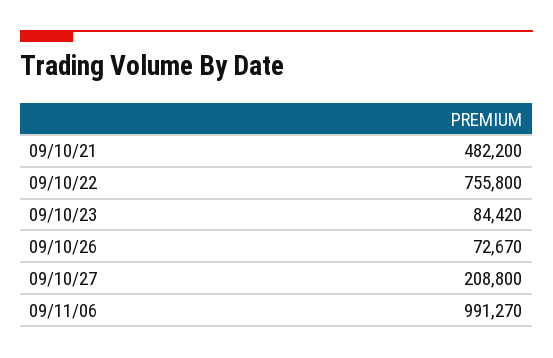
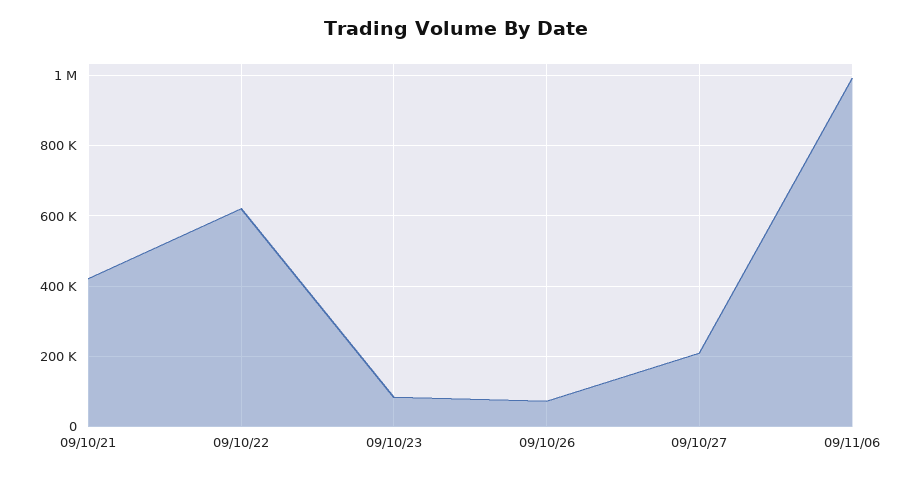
  {
-   "09/10/21": 482200,
+   "09/10/21": 420000,
-   "09/10/22": 755800,
+   "09/10/22": 620000,
    "09/10/23": 84420,
    "09/10/26": 72670,
    "09/10/27": 208800,
    "09/11/06": 991270
  }

